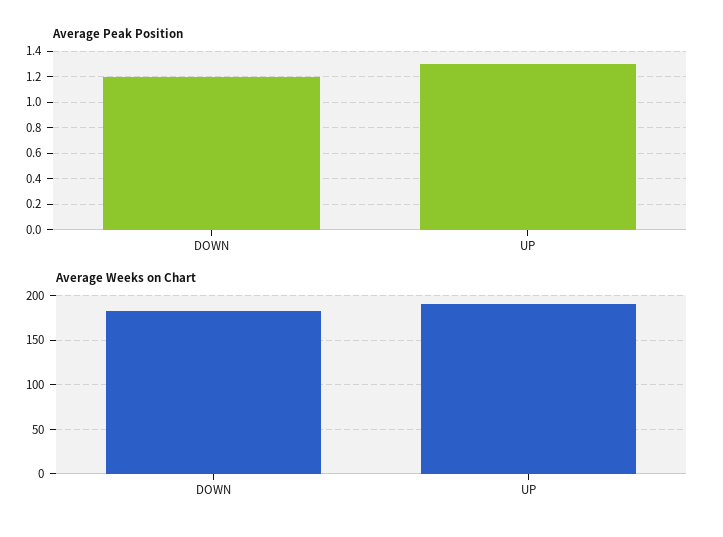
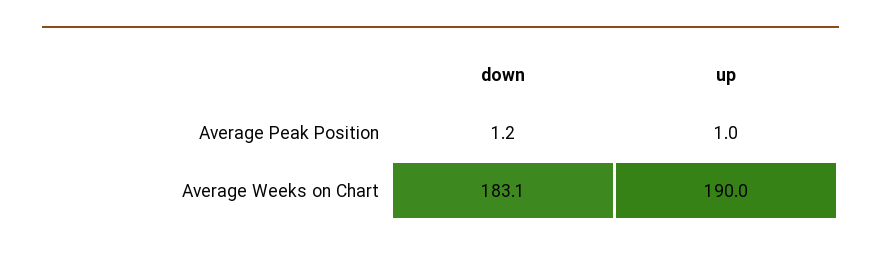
  {
    "Average Peak Position": {
      "DOWN": 1.2,
-     "UP": 1.3
+     "UP": 1
    },
    "Average Weeks on Chart": {
      "DOWN": 183.1,
      "UP": 190
    }
  }

